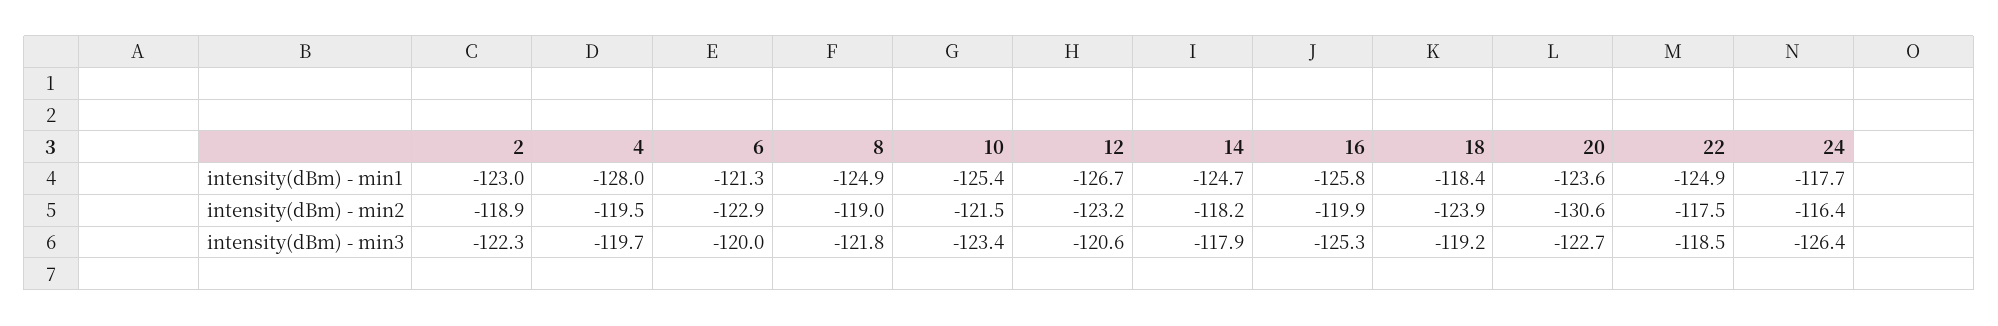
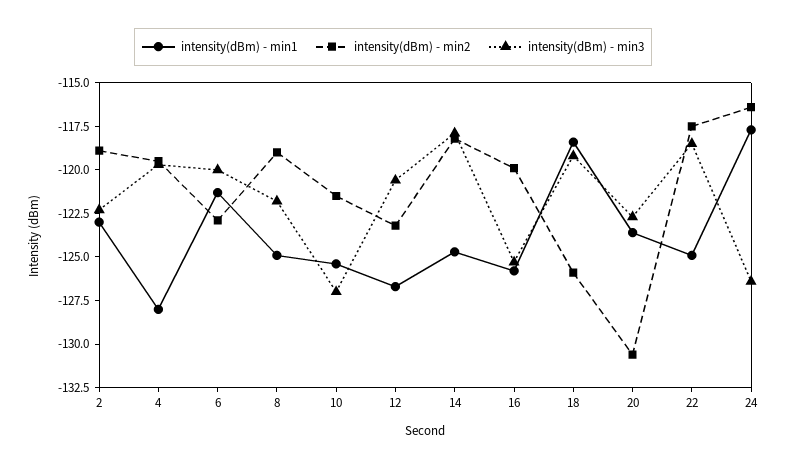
  {
    "intensity(dBm) - min1": {
      "2": -123,
      "4": -128,
      "6": -121.3,
      "8": -124.9,
      "10": -125.4,
      "12": -126.7,
      "14": -124.7,
      "16": -125.8,
      "18": -118.4,
      "20": -123.6,
      "22": -124.9,
      "24": -117.7
    },
    "intensity(dBm) - min2": {
      "2": -118.9,
      "4": -119.5,
      "6": -122.9,
      "8": -119,
      "10": -121.5,
      "12": -123.2,
      "14": -118.2,
      "16": -119.9,
-     "18": -123.9,
+     "18": -126,
      "20": -130.6,
      "22": -117.5,
      "24": -116.4
    },
    "intensity(dBm) - min3": {
      "2": -122.3,
      "4": -119.7,
      "6": -120,
      "8": -121.8,
-     "10": -123.4,
+     "10": -127,
      "12": -120.6,
      "14": -117.9,
      "16": -125.3,
      "18": -119.2,
      "20": -122.7,
      "22": -118.5,
      "24": -126.4
    }
  }

